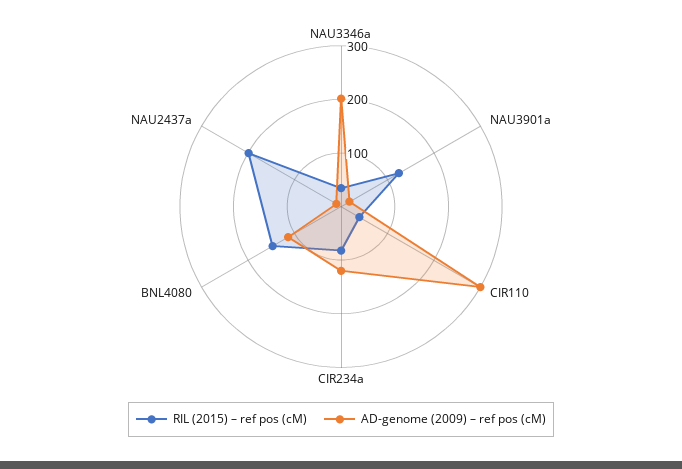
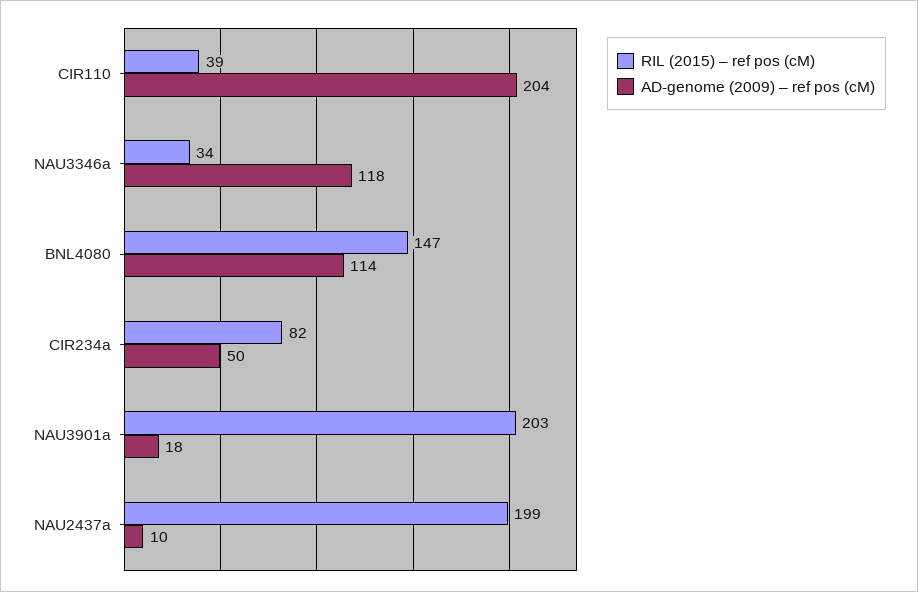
  {
    "RIL (2015) – ref pos (cM)": {
      "NAU3346a": 34,
-     "NAU3901a": 120,
+     "NAU3901a": 203,
      "CIR110": 39,
      "CIR234a": 82,
      "BNL4080": 147,
      "NAU2437a": 199
    },
    "AD-genome (2009) – ref pos (cM)": {
-     "NAU3346a": 200,
+     "NAU3346a": 118,
      "NAU3901a": 18,
-     "CIR110": 300,
+     "CIR110": 204,
-     "CIR234a": 120,
+     "CIR234a": 50,
      "BNL4080": 114,
      "NAU2437a": 10
    }
  }

